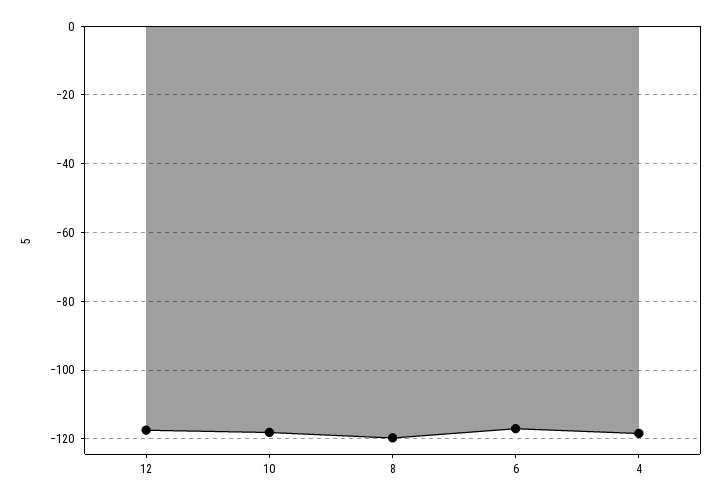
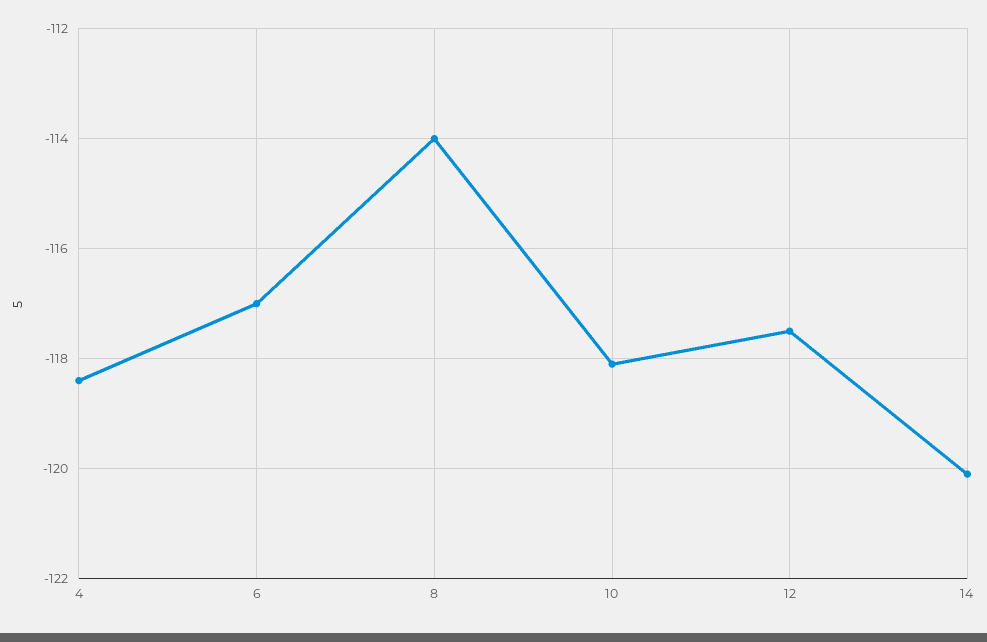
  {
    "12": -117.5,
    "10": -118,
-   "8": -120,
+   "8": -114,
    "6": -117,
-   "4": -118.5
+   "4": -118.5,
+   "14": -120
  }

